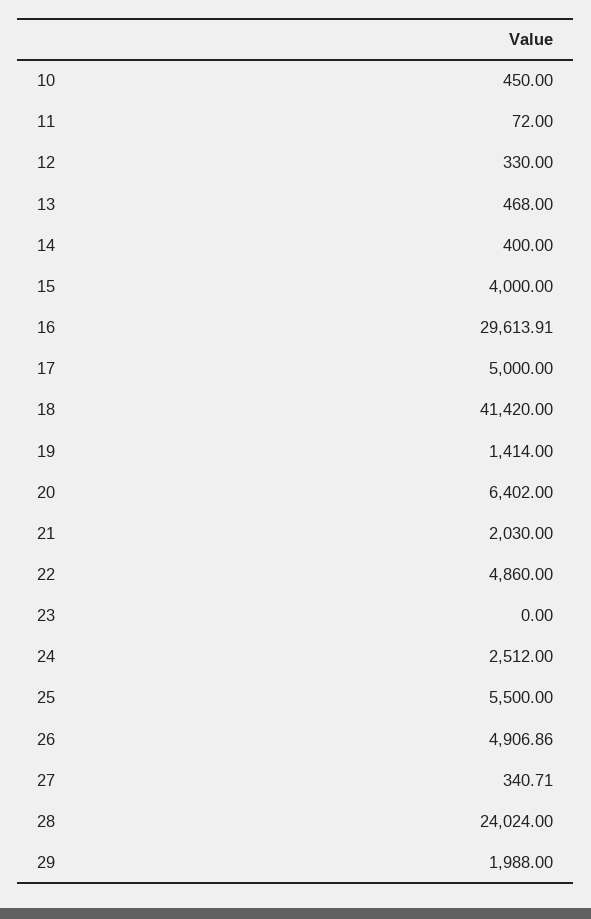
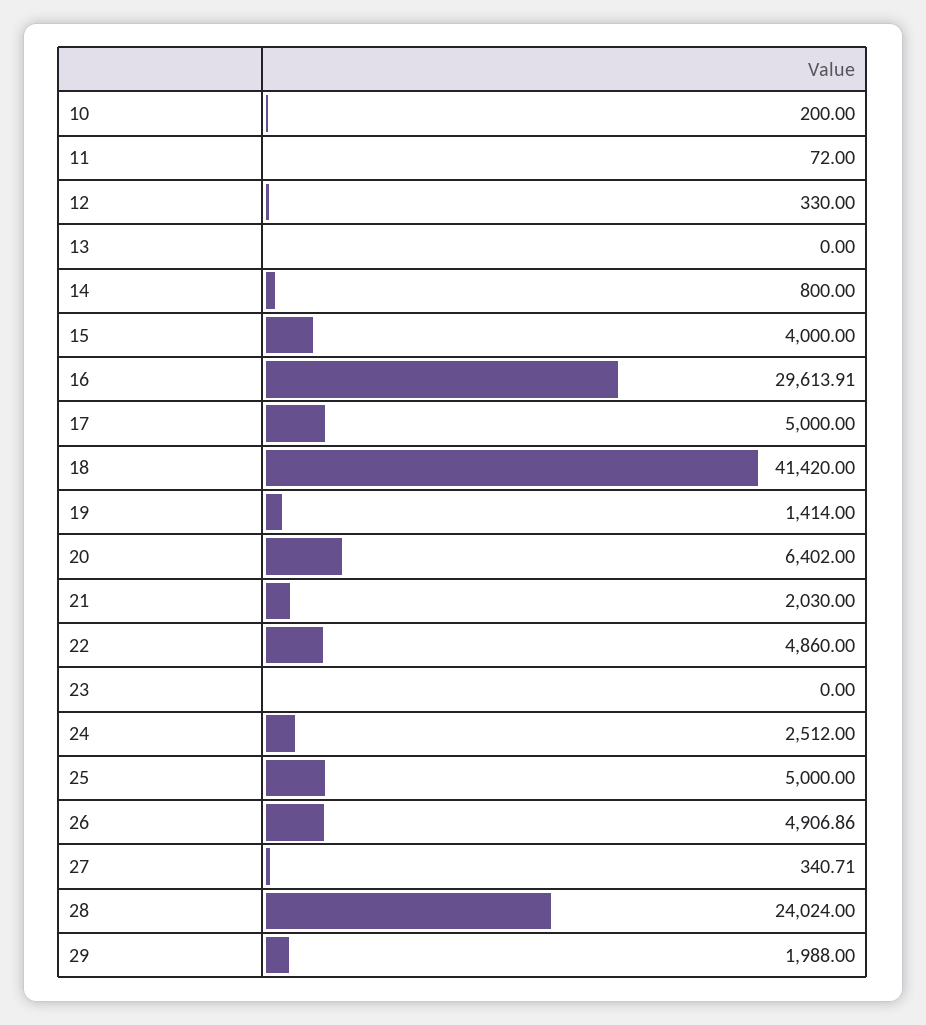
  {
-   "10": 450,
+   "10": 200,
    "11": 72,
    "12": 330,
-   "13": 468,
+   "13": 0,
-   "14": 400,
+   "14": 800,
    "15": 4000,
    "16": 29613.91,
    "17": 5000,
    "18": 41420,
    "19": 1414,
    "20": 6402,
    "21": 2030,
    "22": 4860,
    "23": 0,
    "24": 2512,
-   "25": 5500,
+   "25": 5000,
    "26": 4906.86,
    "27": 340.71,
    "28": 24024,
    "29": 1988
  }

